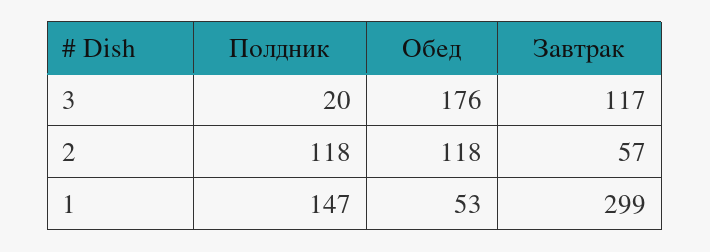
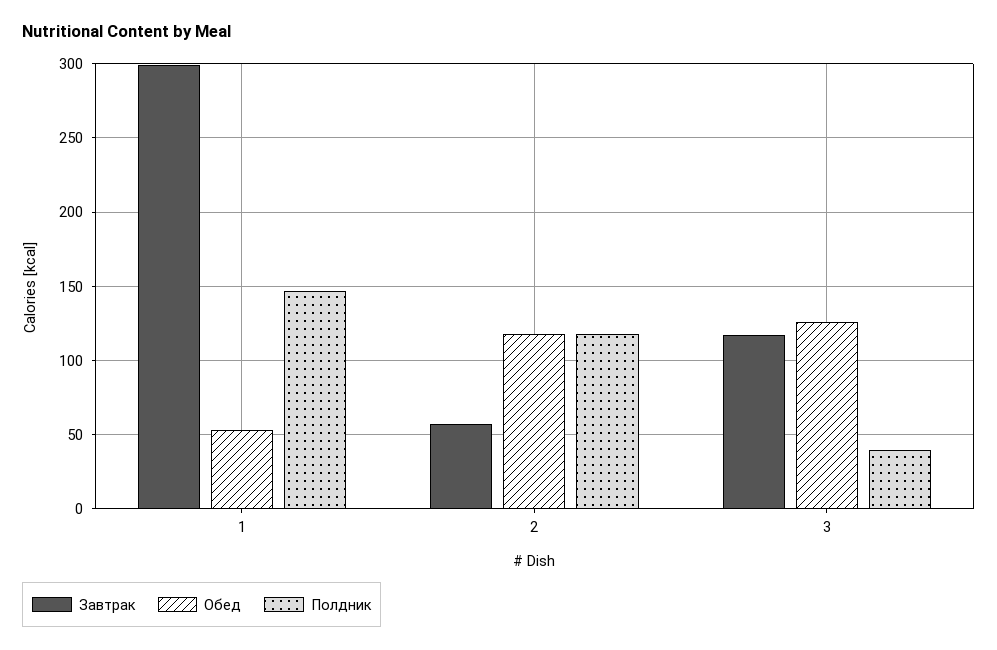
  {
    "Полдник": {
-     "3": 20,
+     "3": 40,
      "2": 118,
      "1": 147
    },
    "Обед": {
-     "3": 176,
+     "3": 125,
      "2": 118,
      "1": 53
    },
    "Завтрак": {
      "3": 117,
      "2": 57,
      "1": 299
    }
  }

